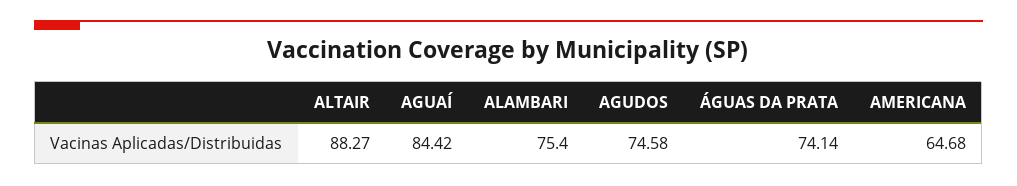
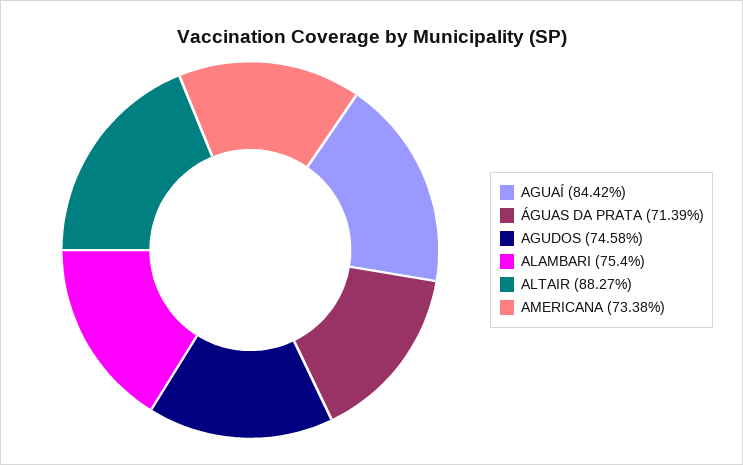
  {
    "ALTAIR": 88.27,
    "AGUAÍ": 84.42,
    "ALAMBARI": 75.4,
    "AGUDOS": 74.58,
-   "ÁGUAS DA PRATA": 74.14,
+   "ÁGUAS DA PRATA": 71.39,
-   "AMERICANA": 64.68
+   "AMERICANA": 73.38
  }

